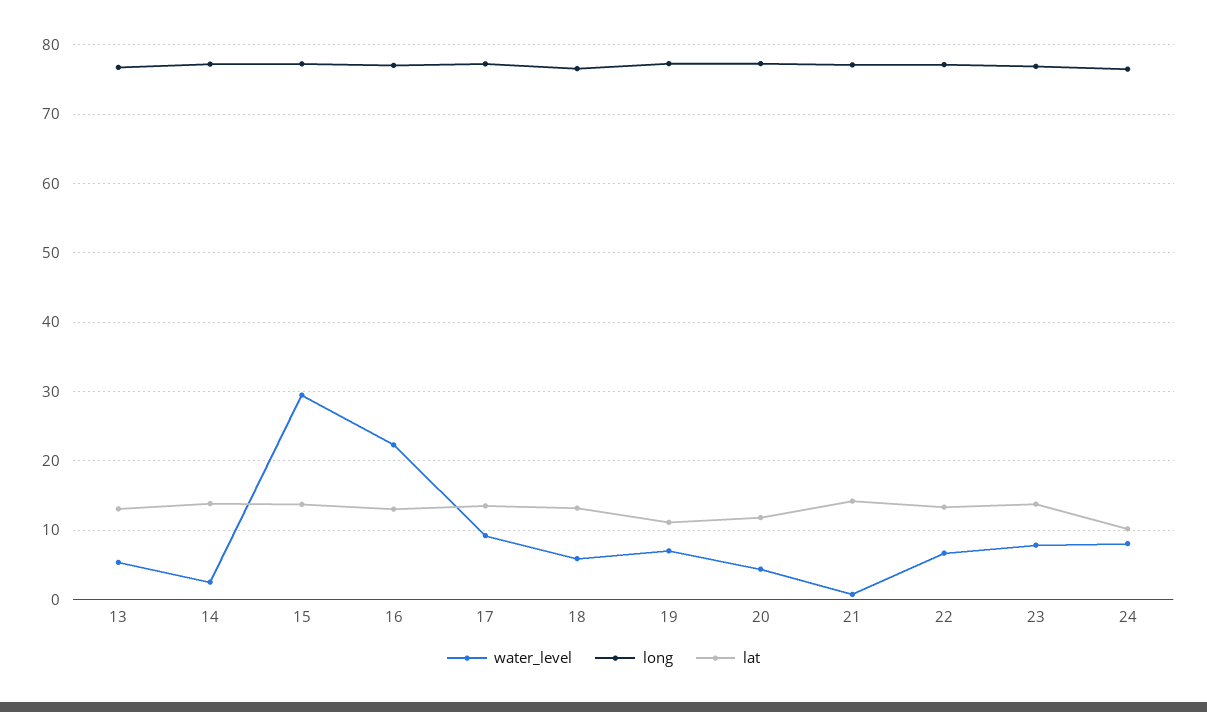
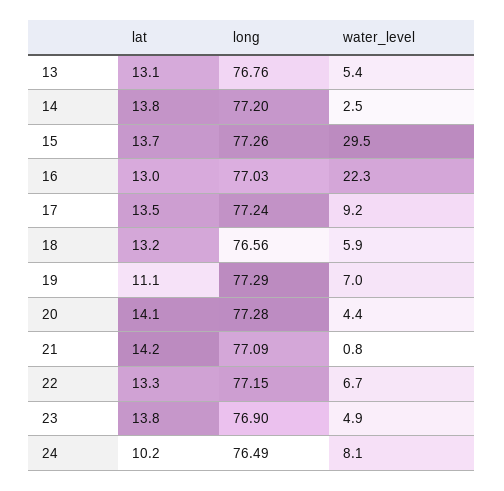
  {
    "water_level": {
      "13": 5.4,
      "14": 2.5,
      "15": 29.5,
      "16": 22.3,
      "17": 9.2,
      "18": 5.9,
      "19": 7,
      "20": 4.4,
      "21": 0.8,
      "22": 6.7,
-     "23": 8,
+     "23": 4.9,
      "24": 8.1
    },
    "long": {
      "13": 76.76,
      "14": 77.2,
      "15": 77.26,
      "16": 77.03,
      "17": 77.24,
      "18": 76.56,
      "19": 77.29,
      "20": 77.28,
      "21": 77.09,
      "22": 77.15,
      "23": 76.9,
      "24": 76.49
    },
    "lat": {
      "13": 13.1,
      "14": 13.8,
      "15": 13.7,
      "16": 13,
      "17": 13.5,
      "18": 13.2,
      "19": 11.1,
-     "20": 12,
+     "20": 14.1,
      "21": 14.2,
      "22": 13.3,
      "23": 13.8,
      "24": 10.2
    }
  }

